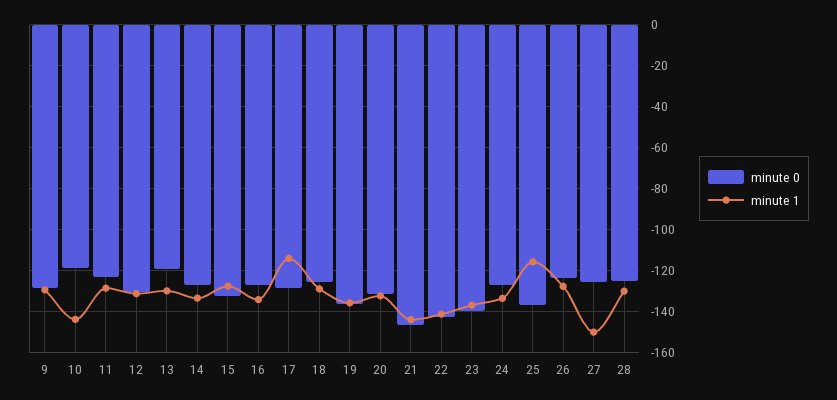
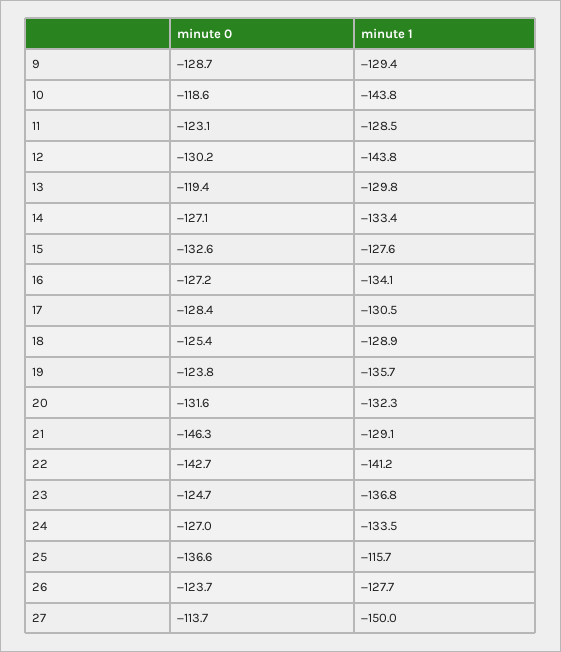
  {
    "minute 0": {
      "9": -128.7,
      "10": -118.6,
      "11": -123.1,
      "12": -130.2,
      "13": -119.4,
      "14": -127.1,
      "15": -132.6,
      "16": -127.2,
      "17": -128.4,
      "18": -125.4,
-     "19": -135,
+     "19": -123.8,
      "20": -131.6,
      "21": -146.3,
      "22": -142.7,
-     "23": -140,
+     "23": -124.7,
      "24": -127,
      "25": -136.6,
      "26": -123.7,
-     "27": -125,
+     "27": -113.7
-     "28": -125
    },
    "minute 1": {
      "9": -129.4,
      "10": -143.8,
      "11": -128.5,
-     "12": -130,
+     "12": -143.8,
      "13": -129.8,
      "14": -133.4,
      "15": -127.6,
      "16": -134.1,
-     "17": -115,
+     "17": -130.5,
      "18": -128.9,
      "19": -135.7,
      "20": -132.3,
-     "21": -145,
+     "21": -129.1,
      "22": -141.2,
      "23": -136.8,
      "24": -133.5,
      "25": -115.7,
      "26": -127.7,
-     "27": -150,
+     "27": -150
-     "28": -130
    }
  }

